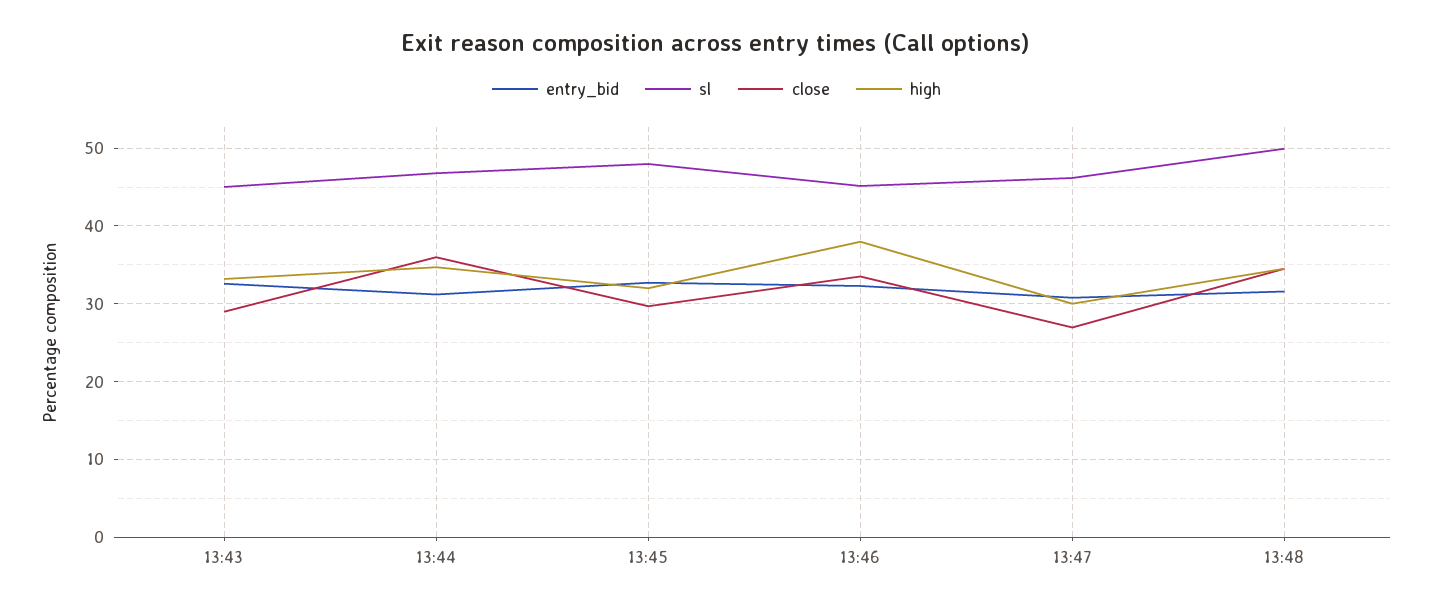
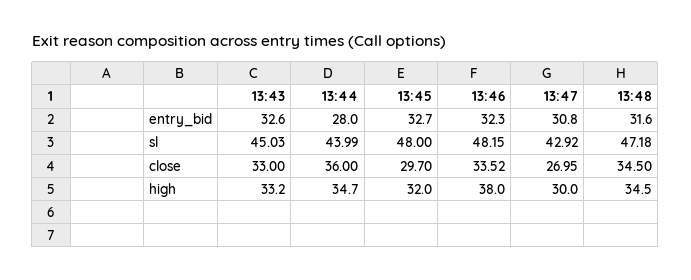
  {
    "entry_bid": {
      "13:43": 32.6,
-     "13:44": 31,
+     "13:44": 28,
      "13:45": 32.7,
      "13:46": 32.3,
      "13:47": 30.8,
      "13:48": 31.6
    },
    "sl": {
      "13:43": 45.03,
-     "13:44": 47,
+     "13:44": 43.99,
      "13:45": 48,
-     "13:46": 45,
+     "13:46": 48.15,
-     "13:47": 46,
+     "13:47": 42.92,
-     "13:48": 50
+     "13:48": 47.18
    },
    "close": {
-     "13:43": 29,
+     "13:43": 33,
      "13:44": 36,
      "13:45": 29.7,
      "13:46": 33.52,
      "13:47": 26.95,
      "13:48": 34.5
    },
    "high": {
      "13:43": 33.2,
      "13:44": 34.7,
      "13:45": 32,
      "13:46": 38,
      "13:47": 30,
      "13:48": 34.5
    }
  }

